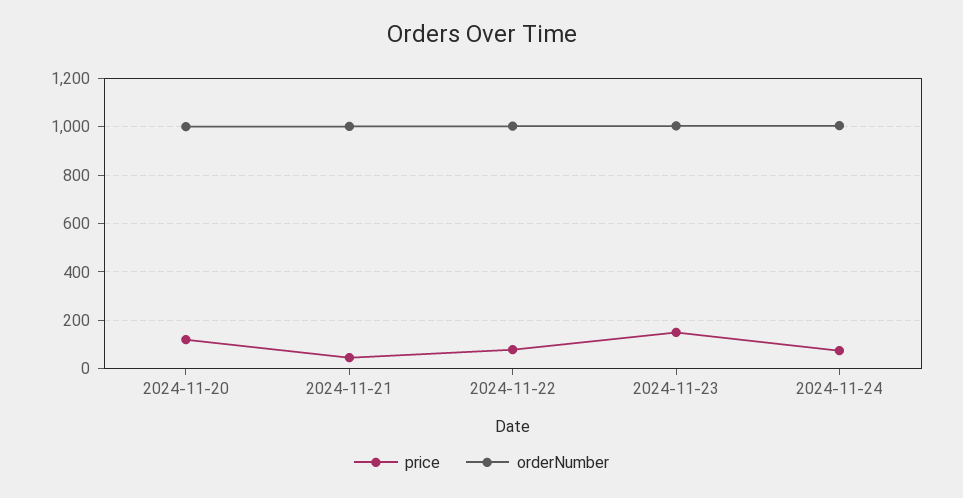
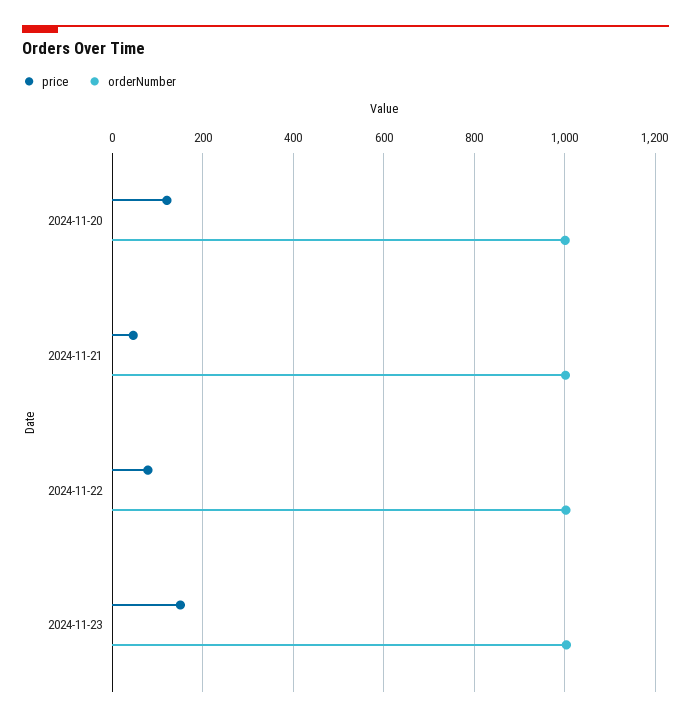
  {
    "price": {
      "2024-11-20": 120,
      "2024-11-21": 40,
      "2024-11-22": 80,
-     "2024-11-23": 160,
+     "2024-11-23": 160
-     "2024-11-24": 75
    },
    "orderNumber": {
      "2024-11-20": 1000,
      "2024-11-21": 1000,
      "2024-11-22": 1000,
-     "2024-11-23": 1000,
+     "2024-11-23": 1000
-     "2024-11-24": 1000
    }
  }

